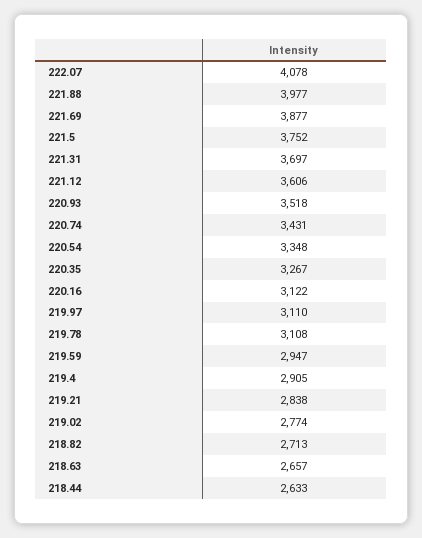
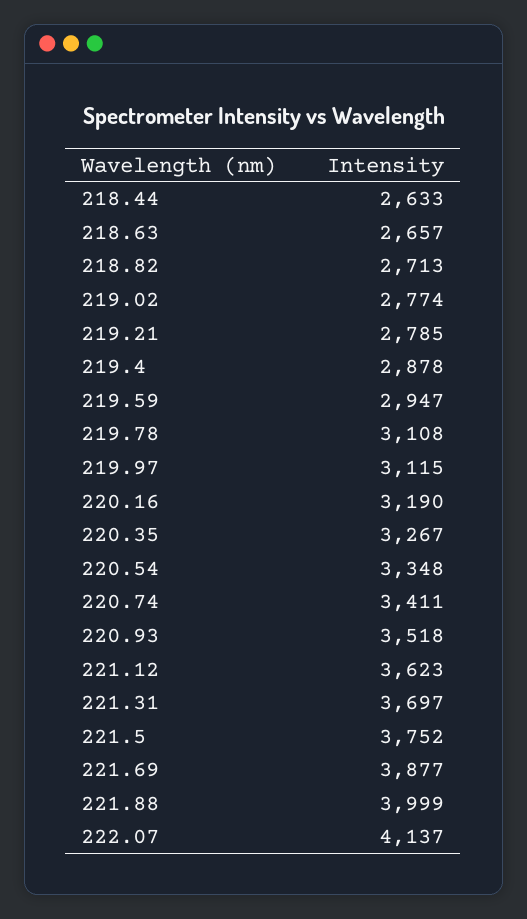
  {
-   "222.07": 4078,
+   "222.07": 4137,
-   "221.88": 3977,
+   "221.88": 3999,
    "221.69": 3877,
    "221.5": 3752,
    "221.31": 3697,
-   "221.12": 3606,
+   "221.12": 3623,
    "220.93": 3518,
-   "220.74": 3431,
+   "220.74": 3411,
    "220.54": 3348,
    "220.35": 3267,
-   "220.16": 3122,
+   "220.16": 3190,
-   "219.97": 3110,
+   "219.97": 3115,
    "219.78": 3108,
    "219.59": 2947,
-   "219.4": 2905,
+   "219.4": 2878,
-   "219.21": 2838,
+   "219.21": 2785,
    "219.02": 2774,
    "218.82": 2713,
    "218.63": 2657,
    "218.44": 2633
  }

